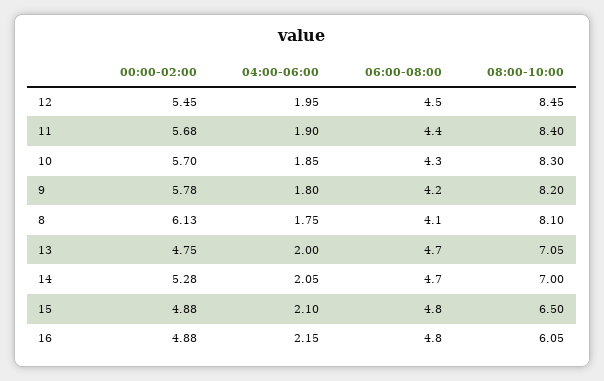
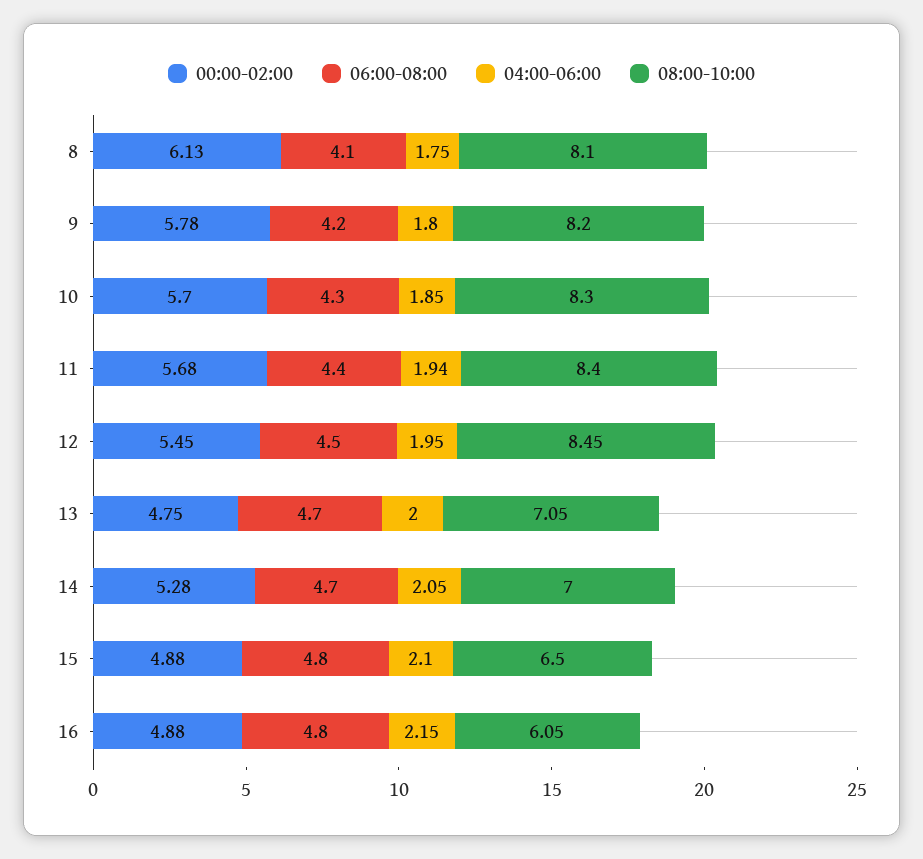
  {
    "00:00-02:00": {
      "12": 5.45,
      "11": 5.68,
      "10": 5.7,
      "9": 5.78,
      "8": 6.13,
      "13": 4.75,
      "14": 5.28,
      "15": 4.88,
      "16": 4.88
    },
    "04:00-06:00": {
      "12": 1.95,
-     "11": 1.9,
+     "11": 1.94,
      "10": 1.85,
      "9": 1.8,
      "8": 1.75,
      "13": 2,
      "14": 2.05,
      "15": 2.1,
      "16": 2.15
    },
    "06:00-08:00": {
      "12": 4.5,
      "11": 4.4,
      "10": 4.3,
      "9": 4.2,
      "8": 4.1,
      "13": 4.7,
      "14": 4.7,
      "15": 4.8,
      "16": 4.8
    },
    "08:00-10:00": {
      "12": 8.45,
      "11": 8.4,
      "10": 8.3,
      "9": 8.2,
      "8": 8.1,
      "13": 7.05,
      "14": 7,
      "15": 6.5,
      "16": 6.05
    }
  }

